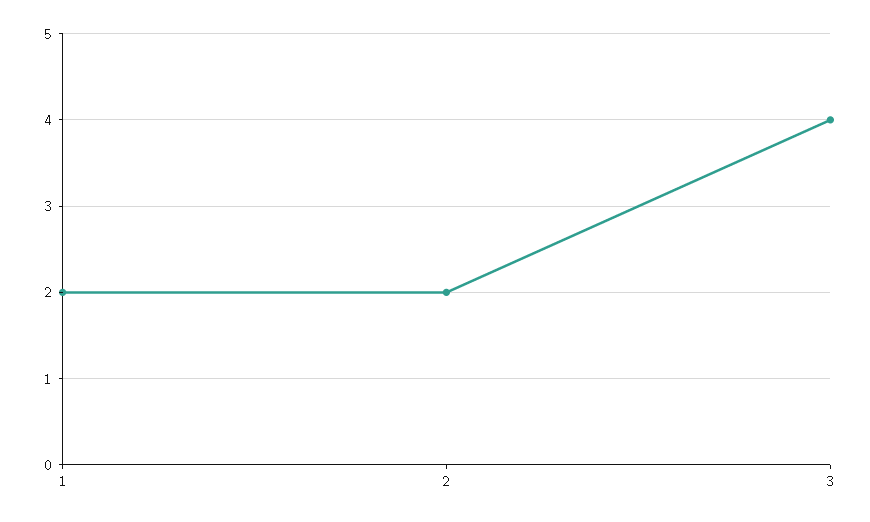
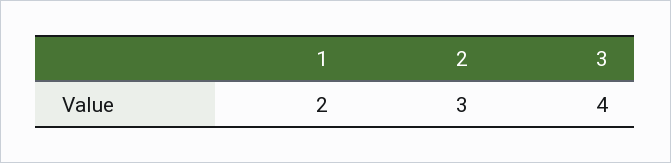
  {
    "1": 2,
-   "2": 2,
+   "2": 3,
    "3": 4
  }

